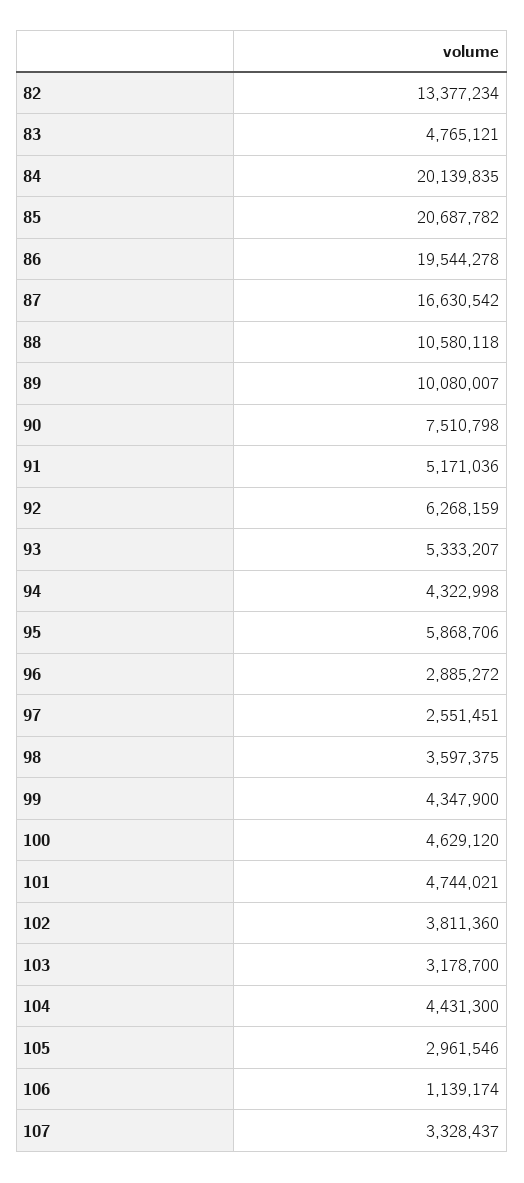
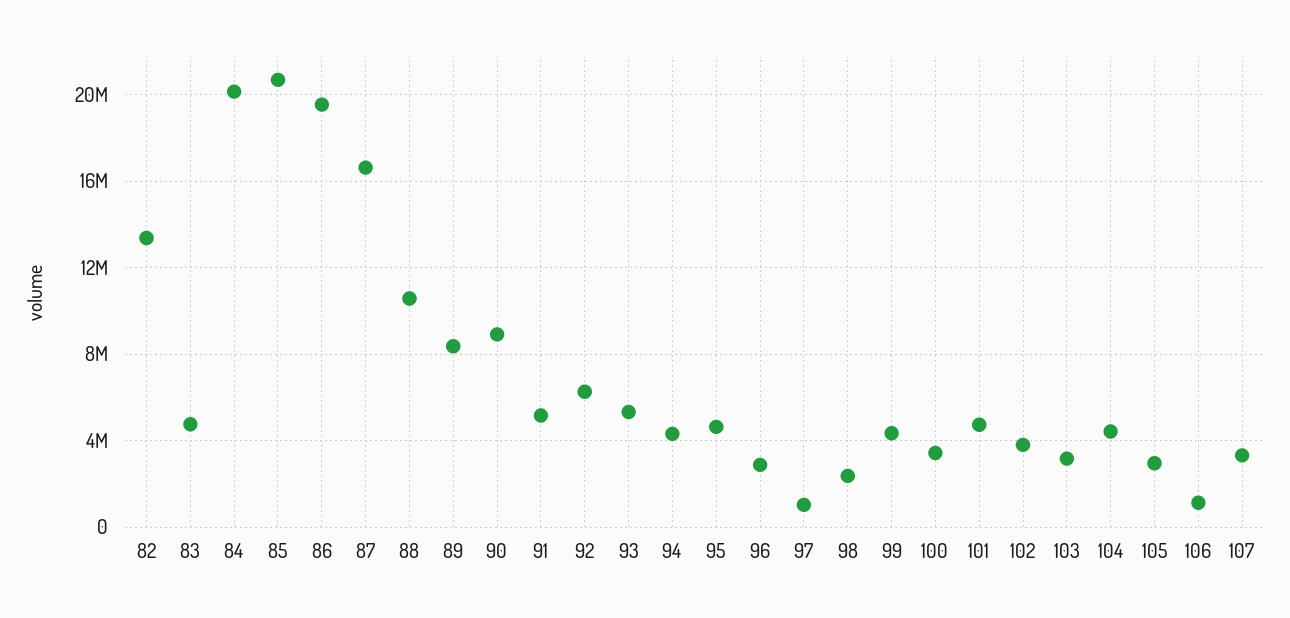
  {
    "82": 13377234,
    "83": 4765121,
    "84": 20139835,
    "85": 20687782,
    "86": 19544278,
    "87": 16630542,
    "88": 10580118,
-   "89": 10080007,
+   "89": 8500000,
-   "90": 7510798,
+   "90": 9000000,
    "91": 5171036,
    "92": 6268159,
    "93": 5333207,
    "94": 4322998,
-   "95": 5868706,
+   "95": 4500000,
    "96": 2885272,
-   "97": 2551451,
+   "97": 1000000,
-   "98": 3597375,
+   "98": 2500000,
    "99": 4347900,
-   "100": 4629120,
+   "100": 3500000,
    "101": 4744021,
    "102": 3811360,
    "103": 3178700,
    "104": 4431300,
    "105": 2961546,
    "106": 1139174,
    "107": 3328437
  }

